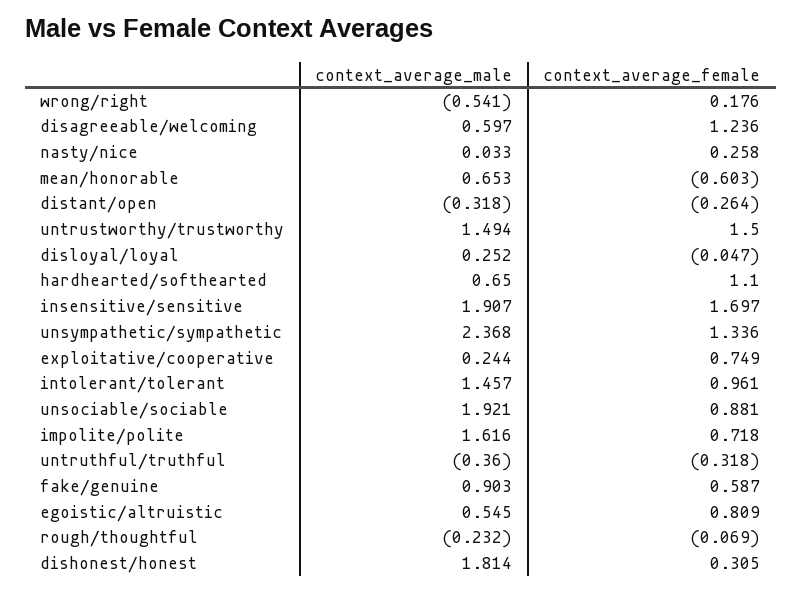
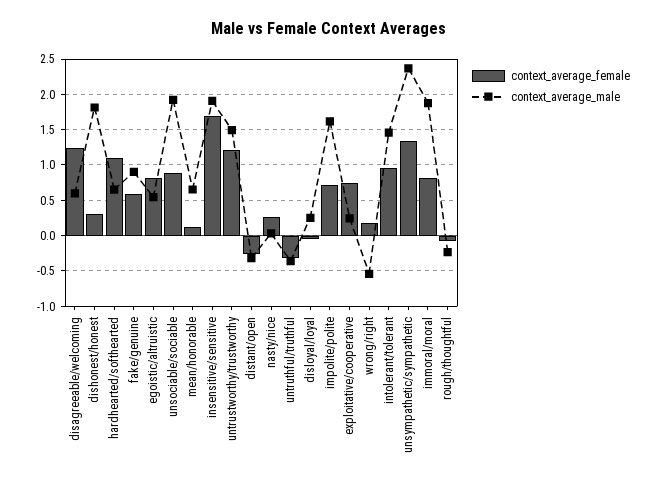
  {
    "context_average_male": {
      "wrong/right": -0.541,
      "disagreeable/welcoming": 0.597,
      "nasty/nice": 0.033,
      "mean/honorable": 0.653,
      "distant/open": -0.318,
      "untrustworthy/trustworthy": 1.494,
      "disloyal/loyal": 0.252,
      "hardhearted/softhearted": 0.65,
      "insensitive/sensitive": 1.907,
      "unsympathetic/sympathetic": 2.368,
      "exploitative/cooperative": 0.244,
      "intolerant/tolerant": 1.457,
      "unsociable/sociable": 1.921,
      "impolite/polite": 1.616,
      "untruthful/truthful": -0.36,
      "fake/genuine": 0.903,
      "egoistic/altruistic": 0.545,
      "rough/thoughtful": -0.232,
-     "dishonest/honest": 1.814
+     "dishonest/honest": 1.814,
+     "immoral/moral": 1.9
    },
    "context_average_female": {
      "wrong/right": 0.176,
      "disagreeable/welcoming": 1.236,
      "nasty/nice": 0.258,
-     "mean/honorable": -0.603,
+     "mean/honorable": 0.1,
      "distant/open": -0.264,
-     "untrustworthy/trustworthy": 1.5,
+     "untrustworthy/trustworthy": 1.2,
      "disloyal/loyal": -0.047,
      "hardhearted/softhearted": 1.1,
      "insensitive/sensitive": 1.697,
      "unsympathetic/sympathetic": 1.336,
      "exploitative/cooperative": 0.749,
      "intolerant/tolerant": 0.961,
      "unsociable/sociable": 0.881,
      "impolite/polite": 0.718,
      "untruthful/truthful": -0.318,
      "fake/genuine": 0.587,
      "egoistic/altruistic": 0.809,
      "rough/thoughtful": -0.069,
-     "dishonest/honest": 0.305
+     "dishonest/honest": 0.305,
+     "immoral/moral": 0.8
    }
  }

